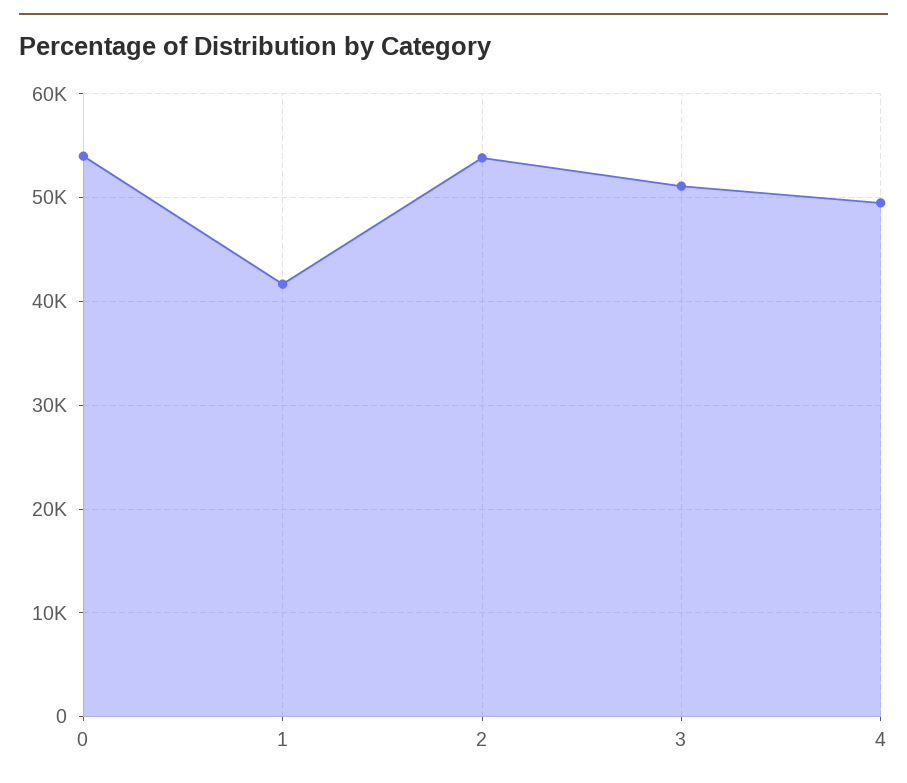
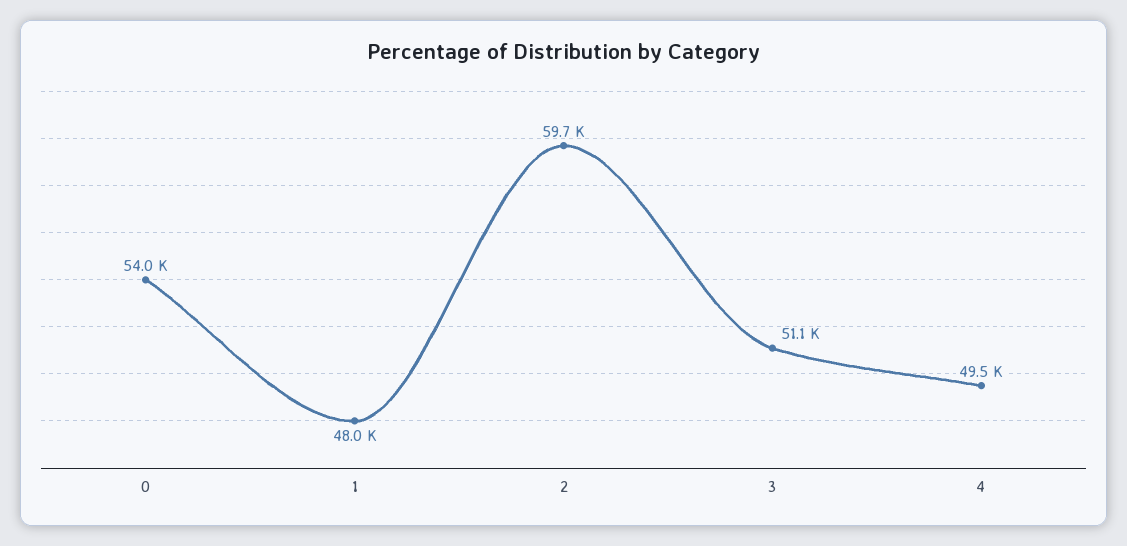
  {
    "0": 54000,
-   "1": 42000,
+   "1": 48000,
-   "2": 54000,
+   "2": 59700,
    "3": 51100,
    "4": 49500
  }

